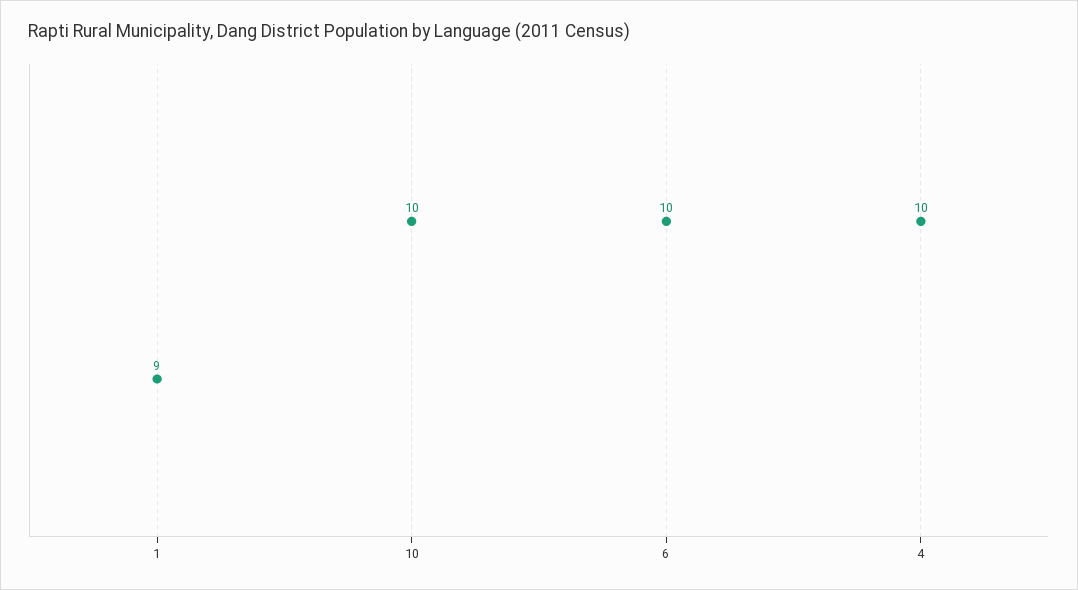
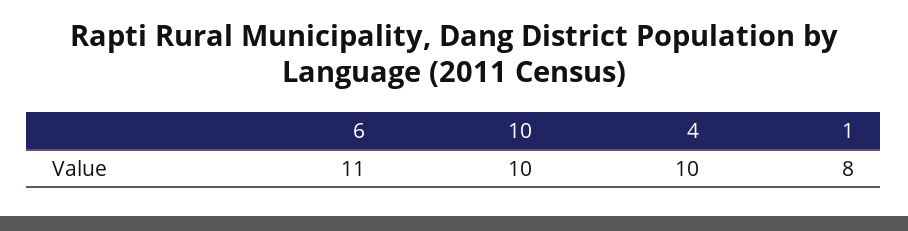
  {
-   "1": 9,
+   "1": 8,
    "10": 10,
-   "6": 10,
+   "6": 11,
    "4": 10
  }

